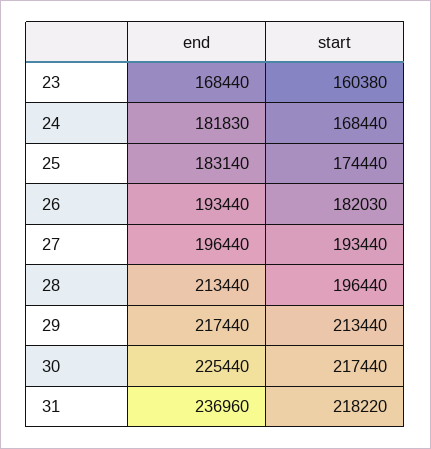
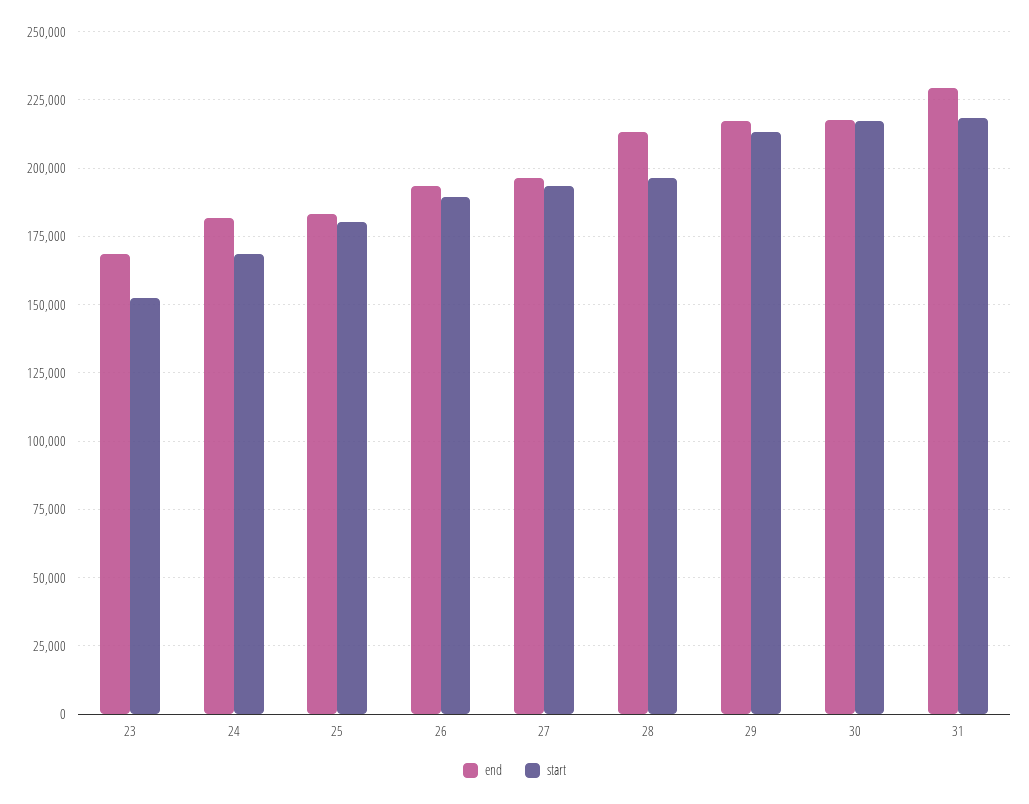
  {
    "end": {
      "23": 168440,
      "24": 181830,
      "25": 183140,
      "26": 193440,
      "27": 196440,
      "28": 213440,
      "29": 217440,
-     "30": 225440,
+     "30": 217500,
-     "31": 236960
+     "31": 230000
    },
    "start": {
-     "23": 160380,
+     "23": 152500,
      "24": 168440,
-     "25": 174440,
+     "25": 180000,
-     "26": 182030,
+     "26": 190000,
      "27": 193440,
      "28": 196440,
      "29": 213440,
      "30": 217440,
      "31": 218220
    }
  }

